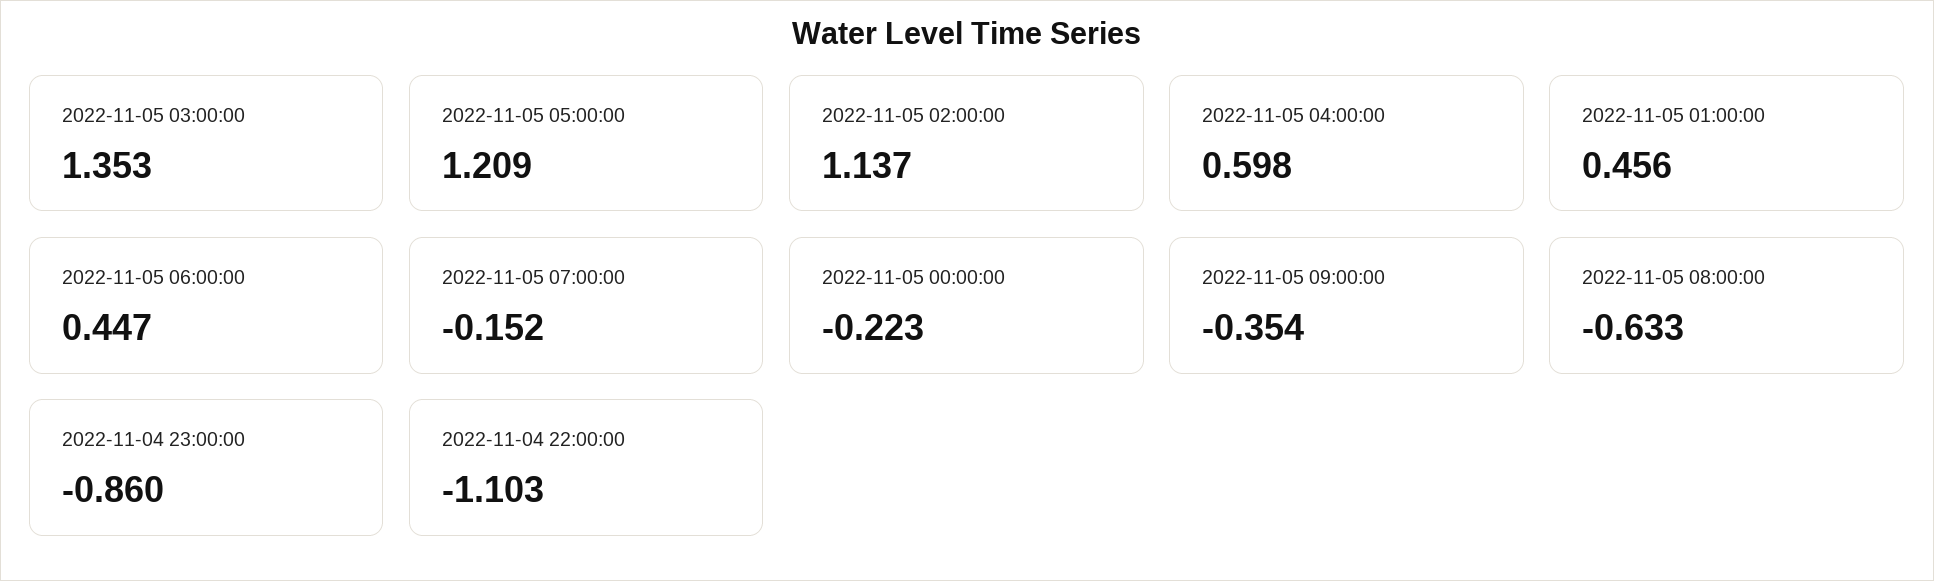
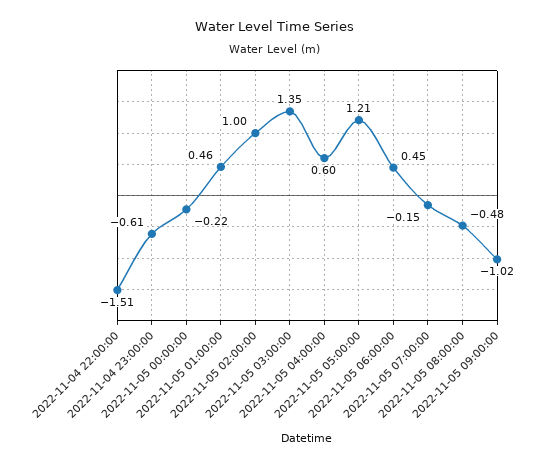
  {
    "2022-11-05 03:00:00": 1.353,
    "2022-11-05 05:00:00": 1.209,
-   "2022-11-05 02:00:00": 1.137,
+   "2022-11-05 02:00:00": 1,
    "2022-11-05 04:00:00": 0.598,
    "2022-11-05 01:00:00": 0.456,
    "2022-11-05 06:00:00": 0.447,
    "2022-11-05 07:00:00": -0.152,
    "2022-11-05 00:00:00": -0.223,
-   "2022-11-05 09:00:00": -0.354,
+   "2022-11-05 09:00:00": -1.02,
-   "2022-11-05 08:00:00": -0.633,
+   "2022-11-05 08:00:00": -0.48,
-   "2022-11-04 23:00:00": -0.86,
+   "2022-11-04 23:00:00": -0.61,
-   "2022-11-04 22:00:00": -1.103
+   "2022-11-04 22:00:00": -1.51
  }

